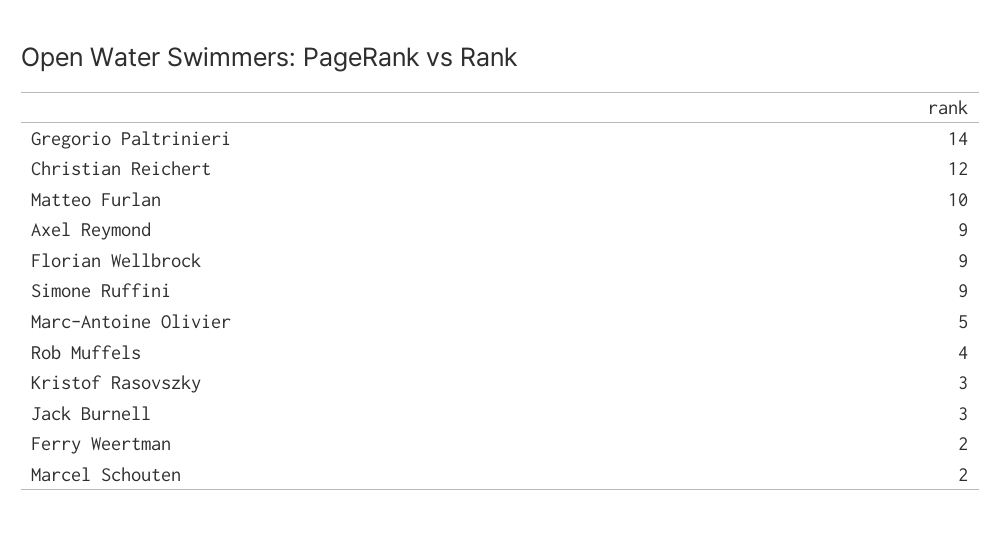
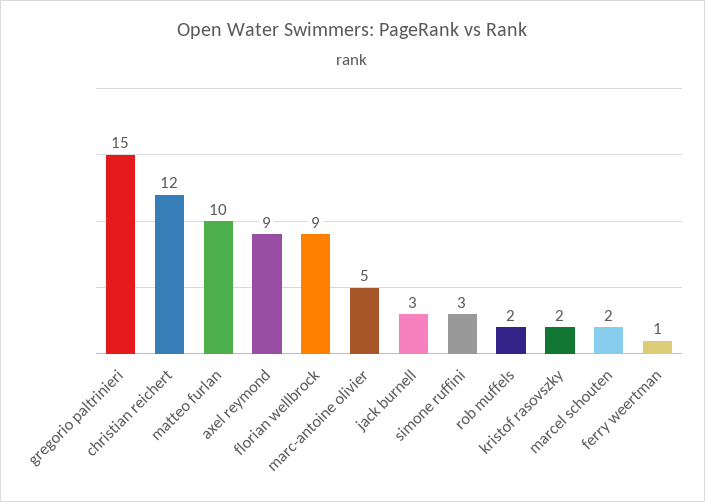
  {
-   "Gregorio Paltrinieri": 14,
+   "Gregorio Paltrinieri": 15,
    "Christian Reichert": 12,
    "Matteo Furlan": 10,
    "Axel Reymond": 9,
    "Florian Wellbrock": 9,
-   "Simone Ruffini": 9,
+   "Simone Ruffini": 3,
    "Marc-Antoine Olivier": 5,
-   "Rob Muffels": 4,
+   "Rob Muffels": 2,
-   "Kristof Rasovszky": 3,
+   "Kristof Rasovszky": 2,
    "Jack Burnell": 3,
-   "Ferry Weertman": 2,
+   "Ferry Weertman": 1,
    "Marcel Schouten": 2
  }

